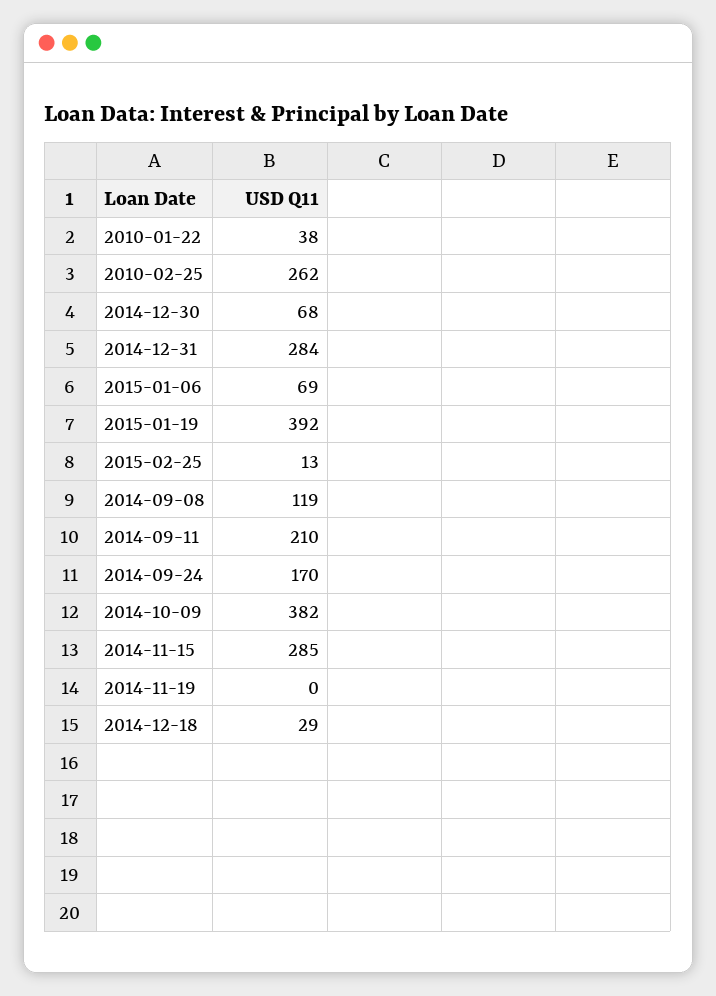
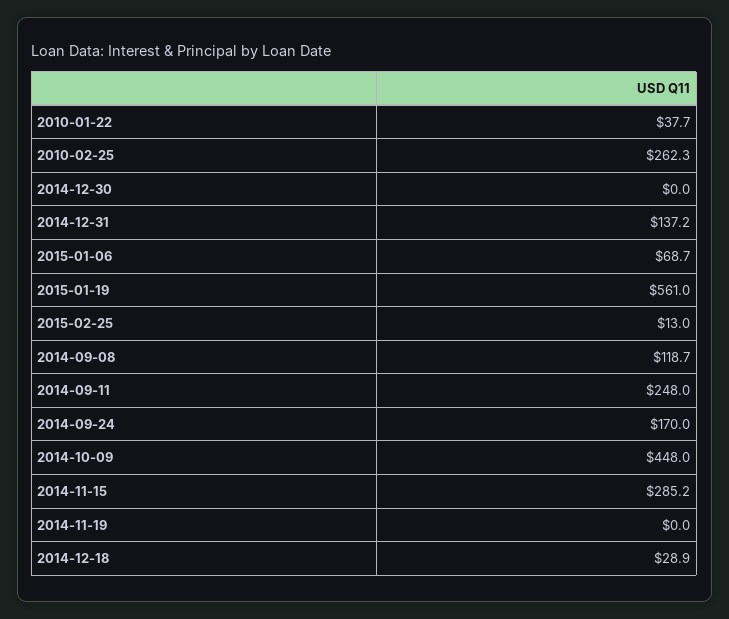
  {
    "2010-01-22": 37.7,
    "2010-02-25": 262.3,
-   "2014-12-30": 68,
+   "2014-12-30": 0,
-   "2014-12-31": 284,
+   "2014-12-31": 137.2,
    "2015-01-06": 68.7,
-   "2015-01-19": 392,
+   "2015-01-19": 561,
    "2015-02-25": 13,
    "2014-09-08": 118.7,
-   "2014-09-11": 210,
+   "2014-09-11": 248,
    "2014-09-24": 170,
-   "2014-10-09": 382,
+   "2014-10-09": 448,
    "2014-11-15": 285.2,
    "2014-11-19": 0,
    "2014-12-18": 28.9
  }

